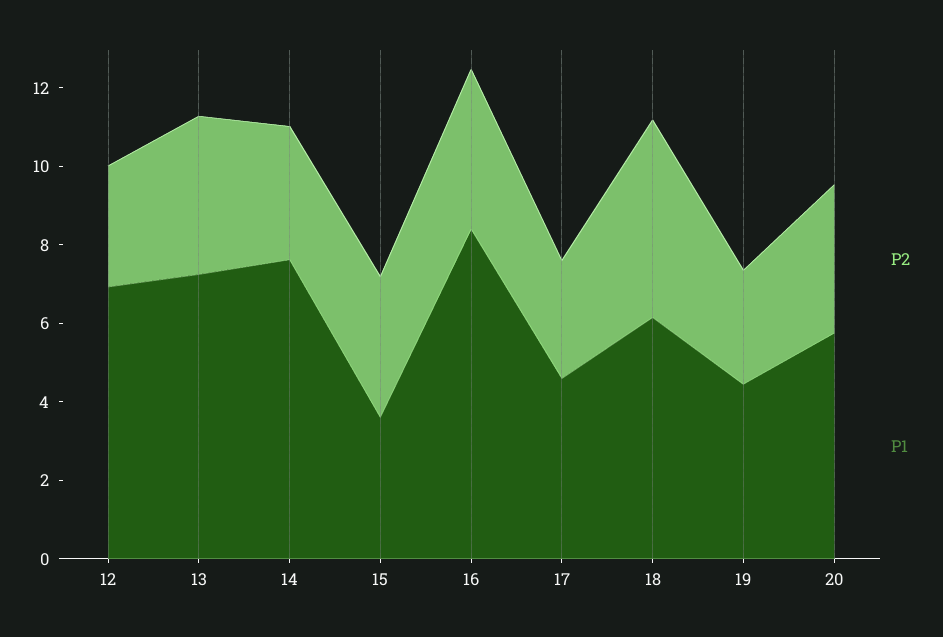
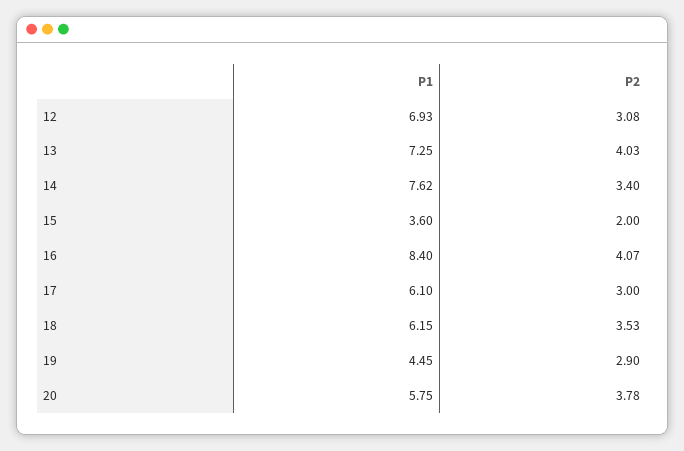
  {
    "P2": {
      "12": 3.08,
      "13": 4.03,
      "14": 3.4,
-     "15": 3.5,
+     "15": 2,
      "16": 4.07,
      "17": 3,
-     "18": 5,
+     "18": 3.53,
      "19": 2.9,
      "20": 3.78
    },
    "P1": {
      "12": 6.93,
      "13": 7.25,
      "14": 7.62,
      "15": 3.6,
      "16": 8.4,
-     "17": 4.5,
+     "17": 6.1,
      "18": 6.15,
      "19": 4.45,
      "20": 5.75
    }
  }

